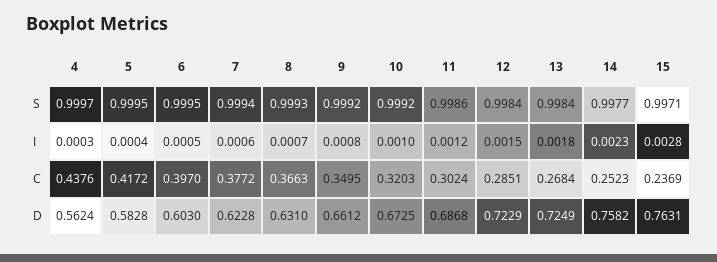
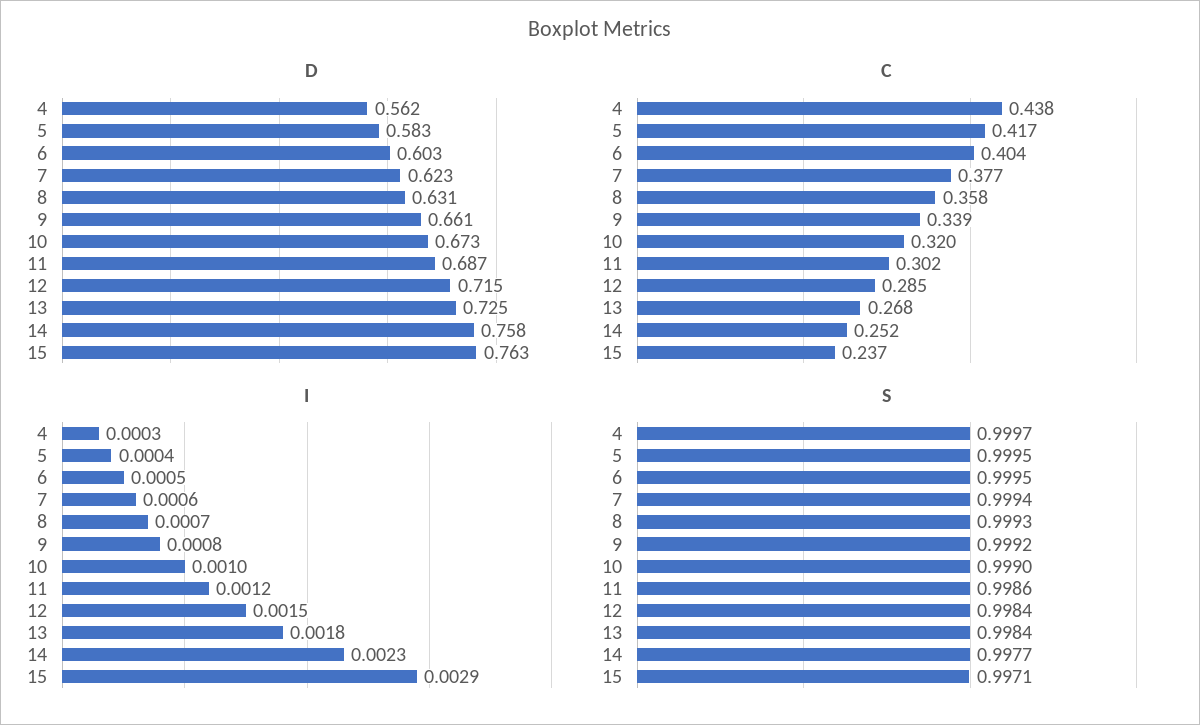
  {
    "S": {
      "4": 0.9997,
      "5": 0.9995,
      "6": 0.9995,
      "7": 0.9994,
      "8": 0.9993,
      "9": 0.9992,
-     "10": 0.9992,
+     "10": 0.999,
      "11": 0.9986,
      "12": 0.9984,
      "13": 0.9984,
      "14": 0.9977,
      "15": 0.9971
    },
    "I": {
      "4": 0.0003,
      "5": 0.0004,
      "6": 0.0005,
      "7": 0.0006,
      "8": 0.0007,
      "9": 0.0008,
      "10": 0.001,
      "11": 0.0012,
      "12": 0.0015,
      "13": 0.0018,
      "14": 0.0023,
-     "15": 0.0028
+     "15": 0.0029
    },
    "C": {
      "4": 0.4376,
      "5": 0.4172,
-     "6": 0.397,
+     "6": 0.404,
      "7": 0.3772,
-     "8": 0.3663,
+     "8": 0.358,
-     "9": 0.3495,
+     "9": 0.339,
      "10": 0.3203,
      "11": 0.3024,
      "12": 0.2851,
      "13": 0.2684,
      "14": 0.2523,
      "15": 0.2369
    },
    "D": {
      "4": 0.5624,
      "5": 0.5828,
      "6": 0.603,
      "7": 0.6228,
      "8": 0.631,
      "9": 0.6612,
      "10": 0.6725,
      "11": 0.6868,
-     "12": 0.7229,
+     "12": 0.715,
      "13": 0.7249,
      "14": 0.7582,
      "15": 0.7631
    }
  }

